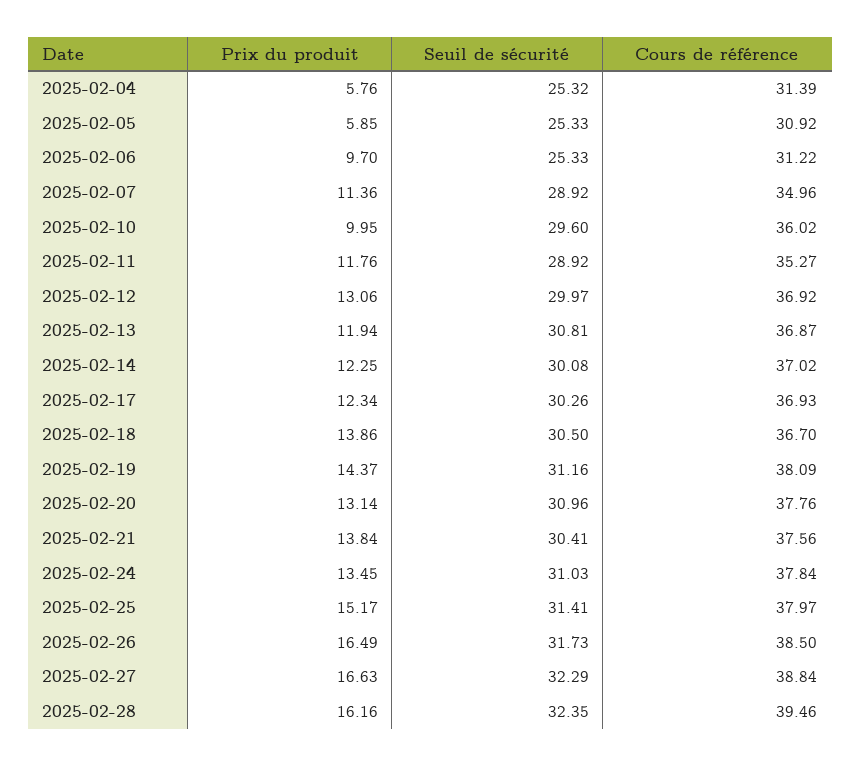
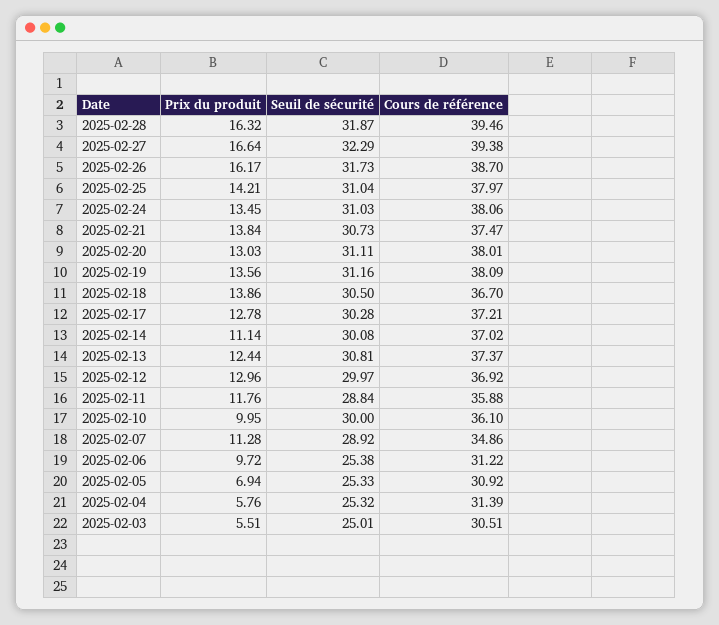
  {
    "Prix du produit": {
      "2025-02-04": 5.76,
-     "2025-02-05": 5.85,
+     "2025-02-05": 6.94,
-     "2025-02-06": 9.7,
+     "2025-02-06": 9.72,
-     "2025-02-07": 11.36,
+     "2025-02-07": 11.28,
      "2025-02-10": 9.95,
      "2025-02-11": 11.76,
-     "2025-02-12": 13.06,
+     "2025-02-12": 12.96,
-     "2025-02-13": 11.94,
+     "2025-02-13": 12.44,
-     "2025-02-14": 12.25,
+     "2025-02-14": 11.14,
-     "2025-02-17": 12.34,
+     "2025-02-17": 12.78,
      "2025-02-18": 13.86,
-     "2025-02-19": 14.37,
+     "2025-02-19": 13.56,
-     "2025-02-20": 13.14,
+     "2025-02-20": 13.03,
      "2025-02-21": 13.84,
      "2025-02-24": 13.45,
-     "2025-02-25": 15.17,
+     "2025-02-25": 14.21,
-     "2025-02-26": 16.49,
+     "2025-02-26": 16.17,
-     "2025-02-27": 16.63,
+     "2025-02-27": 16.64,
-     "2025-02-28": 16.16
+     "2025-02-28": 16.32,
+     "2025-02-03": 5.51
    },
    "Seuil de sécurité": {
      "2025-02-04": 25.32,
      "2025-02-05": 25.33,
-     "2025-02-06": 25.33,
+     "2025-02-06": 25.38,
      "2025-02-07": 28.92,
-     "2025-02-10": 29.6,
+     "2025-02-10": 30,
-     "2025-02-11": 28.92,
+     "2025-02-11": 28.84,
      "2025-02-12": 29.97,
      "2025-02-13": 30.81,
      "2025-02-14": 30.08,
-     "2025-02-17": 30.26,
+     "2025-02-17": 30.28,
      "2025-02-18": 30.5,
      "2025-02-19": 31.16,
-     "2025-02-20": 30.96,
+     "2025-02-20": 31.11,
-     "2025-02-21": 30.41,
+     "2025-02-21": 30.73,
      "2025-02-24": 31.03,
-     "2025-02-25": 31.41,
+     "2025-02-25": 31.04,
      "2025-02-26": 31.73,
      "2025-02-27": 32.29,
-     "2025-02-28": 32.35
+     "2025-02-28": 31.87,
+     "2025-02-03": 25.01
    },
    "Cours de référence": {
      "2025-02-04": 31.39,
      "2025-02-05": 30.92,
      "2025-02-06": 31.22,
-     "2025-02-07": 34.96,
+     "2025-02-07": 34.86,
-     "2025-02-10": 36.02,
+     "2025-02-10": 36.1,
-     "2025-02-11": 35.27,
+     "2025-02-11": 35.88,
      "2025-02-12": 36.92,
-     "2025-02-13": 36.87,
+     "2025-02-13": 37.37,
      "2025-02-14": 37.02,
-     "2025-02-17": 36.93,
+     "2025-02-17": 37.21,
      "2025-02-18": 36.7,
      "2025-02-19": 38.09,
-     "2025-02-20": 37.76,
+     "2025-02-20": 38.01,
-     "2025-02-21": 37.56,
+     "2025-02-21": 37.47,
-     "2025-02-24": 37.84,
+     "2025-02-24": 38.06,
      "2025-02-25": 37.97,
-     "2025-02-26": 38.5,
+     "2025-02-26": 38.7,
-     "2025-02-27": 38.84,
+     "2025-02-27": 39.38,
-     "2025-02-28": 39.46
+     "2025-02-28": 39.46,
+     "2025-02-03": 30.51
    }
  }

